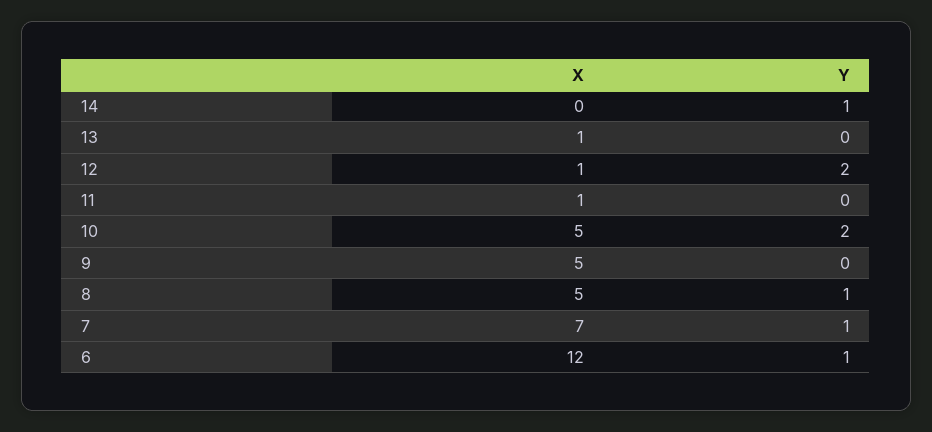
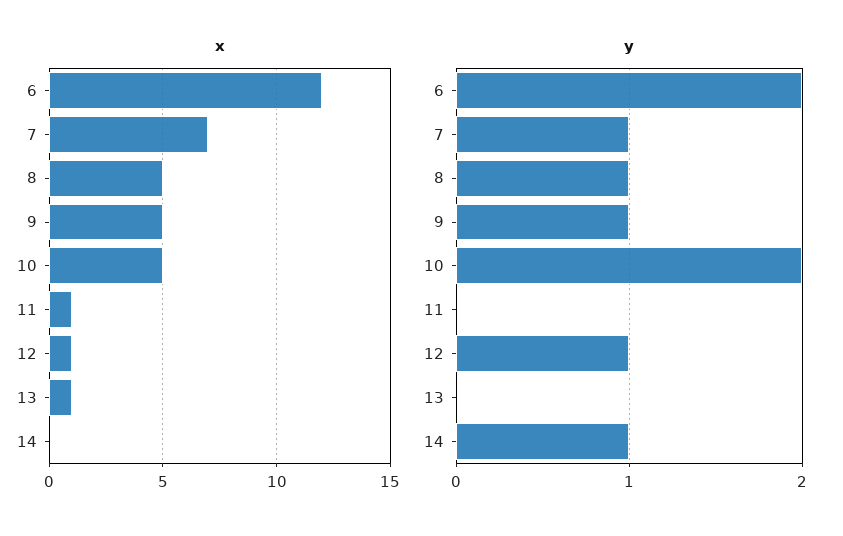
  {
    "X": {
      "14": 0,
      "13": 1,
      "12": 1,
      "11": 1,
      "10": 5,
      "9": 5,
      "8": 5,
      "7": 7,
      "6": 12
    },
    "Y": {
      "14": 1,
      "13": 0,
-     "12": 2,
+     "12": 1,
      "11": 0,
      "10": 2,
-     "9": 0,
+     "9": 1,
      "8": 1,
      "7": 1,
-     "6": 1
+     "6": 2
    }
  }

